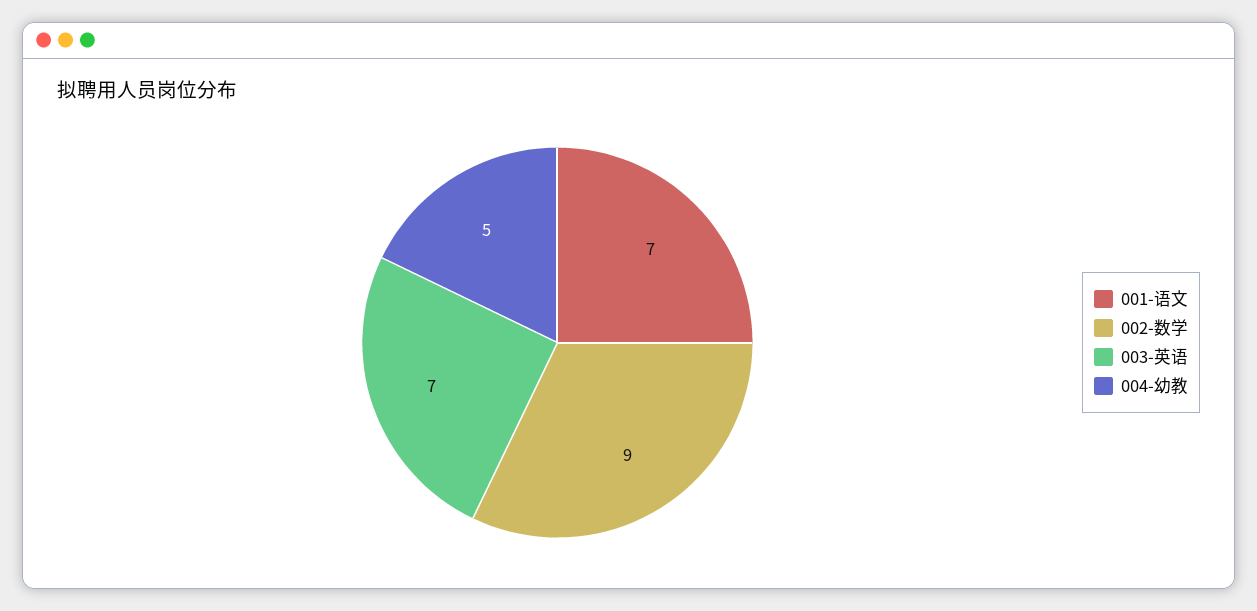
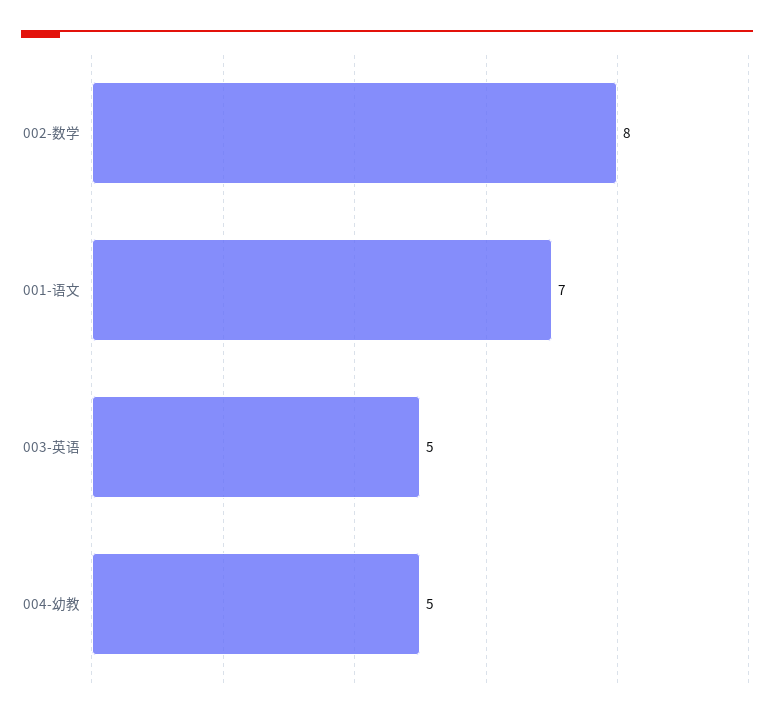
  {
    "001-语文": 7,
-   "002-数学": 9,
+   "002-数学": 8,
-   "003-英语": 7,
+   "003-英语": 5,
    "004-幼教": 5
  }

